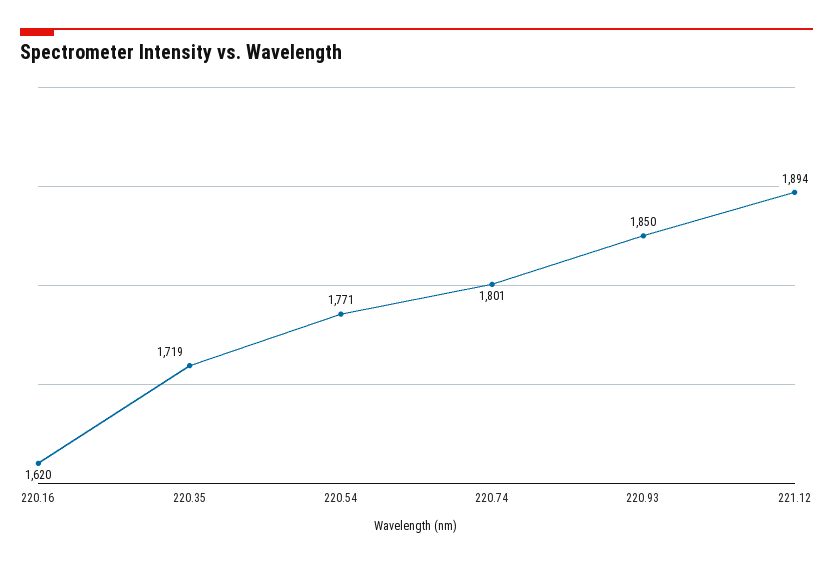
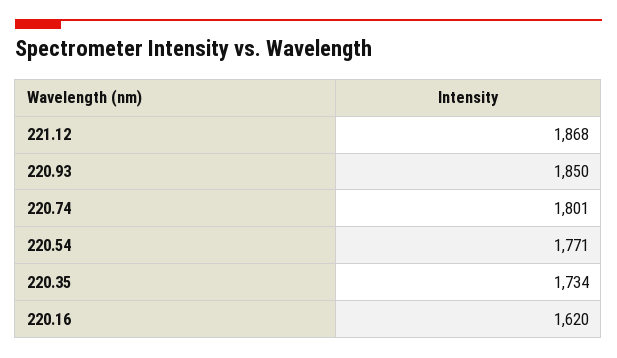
  {
    "220.16": 1620,
-   "220.35": 1719,
+   "220.35": 1734,
    "220.54": 1771,
    "220.74": 1801,
    "220.93": 1850,
-   "221.12": 1894
+   "221.12": 1868
  }

